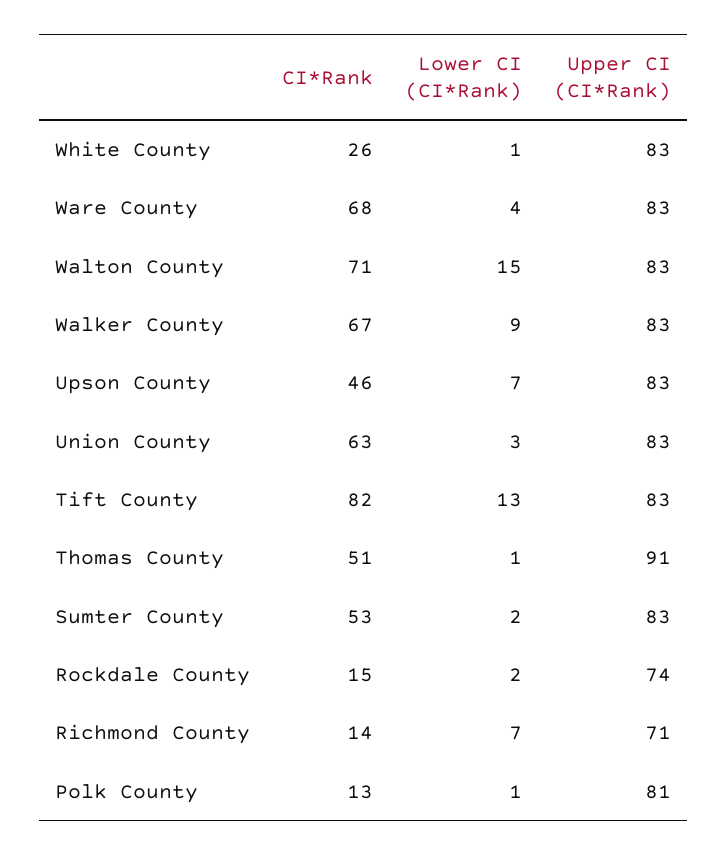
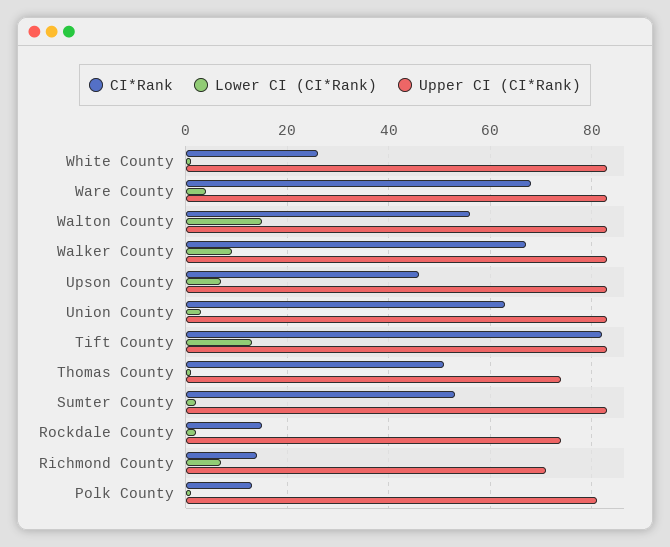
  {
    "CI*Rank": {
      "White County": 26,
      "Ware County": 68,
-     "Walton County": 71,
+     "Walton County": 55,
      "Walker County": 67,
      "Upson County": 46,
      "Union County": 63,
      "Tift County": 82,
      "Thomas County": 51,
      "Sumter County": 53,
      "Rockdale County": 15,
      "Richmond County": 14,
      "Polk County": 13
    },
    "Lower CI (CI*Rank)": {
      "White County": 1,
      "Ware County": 4,
      "Walton County": 15,
      "Walker County": 9,
      "Upson County": 7,
      "Union County": 3,
      "Tift County": 13,
      "Thomas County": 1,
      "Sumter County": 2,
      "Rockdale County": 2,
      "Richmond County": 7,
      "Polk County": 1
    },
    "Upper CI (CI*Rank)": {
      "White County": 83,
      "Ware County": 83,
      "Walton County": 83,
      "Walker County": 83,
      "Upson County": 83,
      "Union County": 83,
      "Tift County": 83,
-     "Thomas County": 91,
+     "Thomas County": 75,
      "Sumter County": 83,
      "Rockdale County": 74,
      "Richmond County": 71,
      "Polk County": 81
    }
  }

